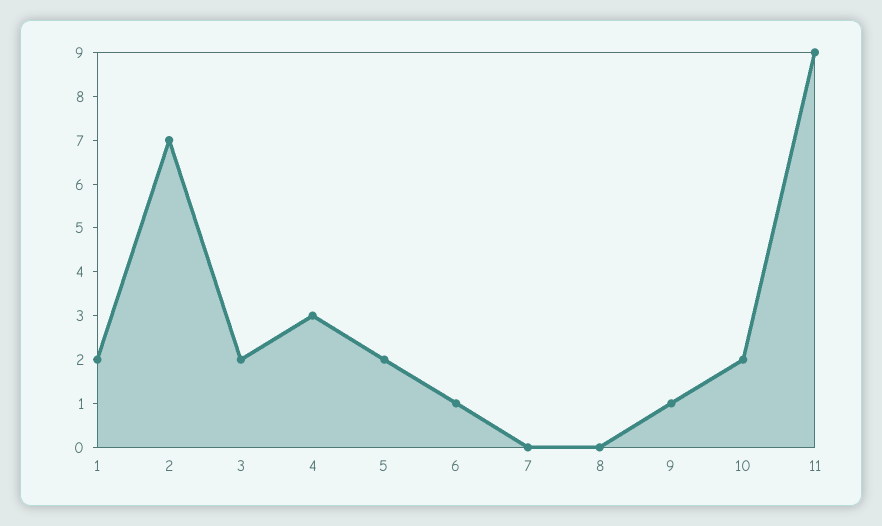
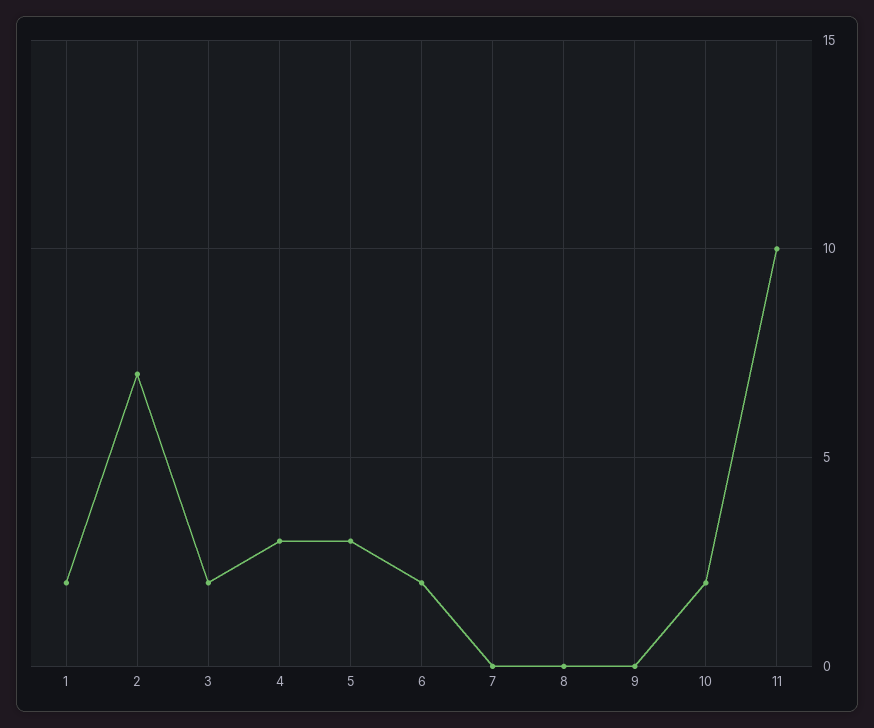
  {
    "1": 2,
    "2": 7,
    "3": 2,
    "4": 3,
-   "5": 2,
+   "5": 3,
-   "6": 1,
+   "6": 2,
    "7": 0,
    "8": 0,
-   "9": 1,
+   "9": 0,
    "10": 2,
-   "11": 9
+   "11": 10
  }

